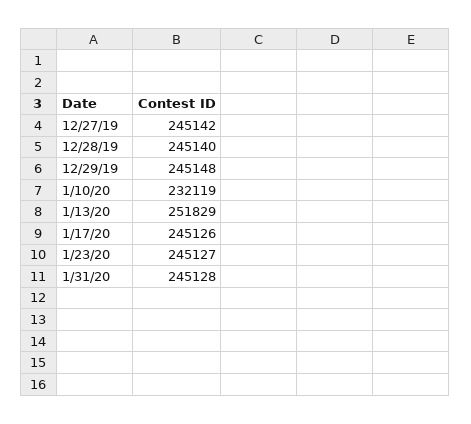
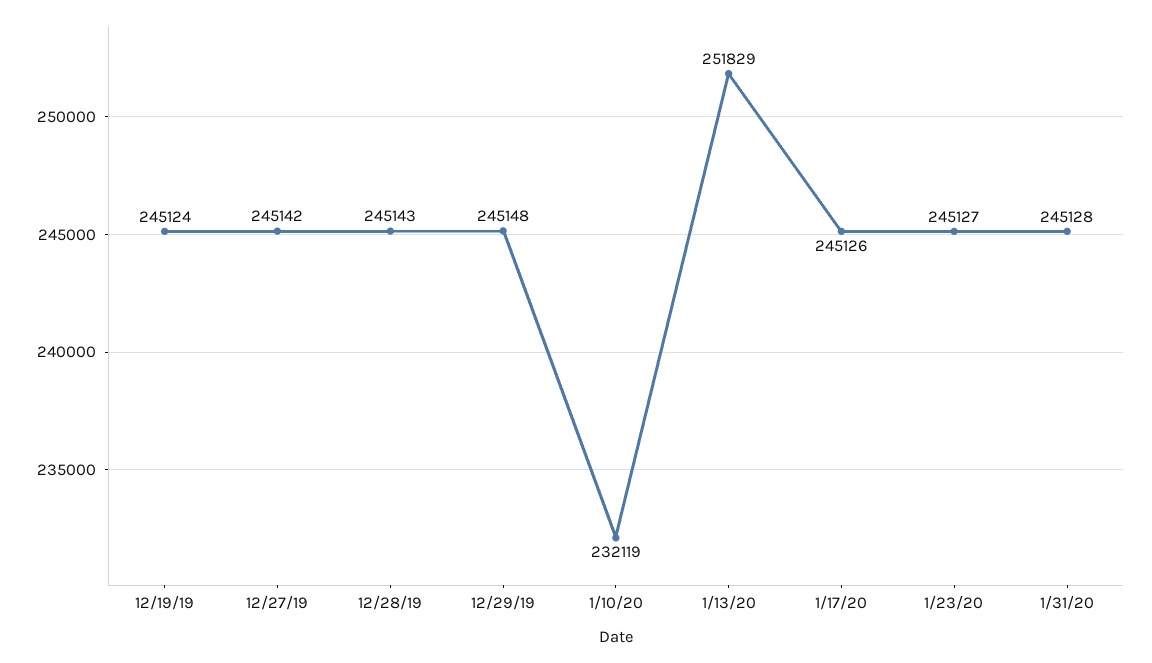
  {
    "12/27/19": 245142,
-   "12/28/19": 245140,
+   "12/28/19": 245143,
    "12/29/19": 245148,
    "1/10/20": 232119,
    "1/13/20": 251829,
    "1/17/20": 245126,
    "1/23/20": 245127,
-   "1/31/20": 245128
+   "1/31/20": 245128,
+   "12/19/19": 245124
  }

